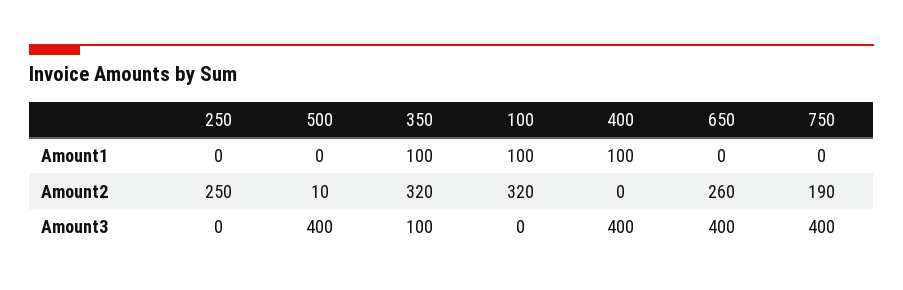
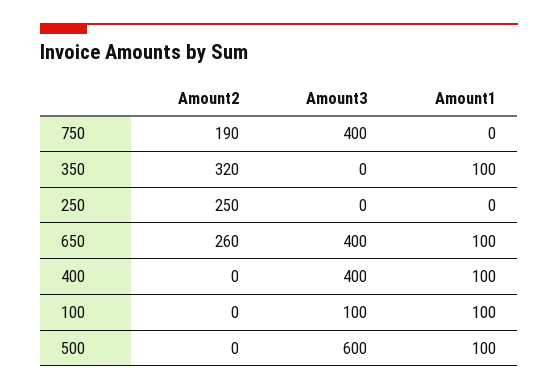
  {
    "250": {
      "Amount1": 0,
      "Amount2": 250,
      "Amount3": 0
    },
    "500": {
-     "Amount1": 0,
+     "Amount1": 100,
-     "Amount2": 10,
+     "Amount2": 0,
-     "Amount3": 400
+     "Amount3": 600
    },
    "350": {
      "Amount1": 100,
      "Amount2": 320,
-     "Amount3": 100
+     "Amount3": 0
    },
    "100": {
      "Amount1": 100,
-     "Amount2": 320,
+     "Amount2": 0,
-     "Amount3": 0
+     "Amount3": 100
    },
    "400": {
      "Amount1": 100,
      "Amount2": 0,
      "Amount3": 400
    },
    "650": {
-     "Amount1": 0,
+     "Amount1": 100,
      "Amount2": 260,
      "Amount3": 400
    },
    "750": {
      "Amount1": 0,
      "Amount2": 190,
      "Amount3": 400
    }
  }

